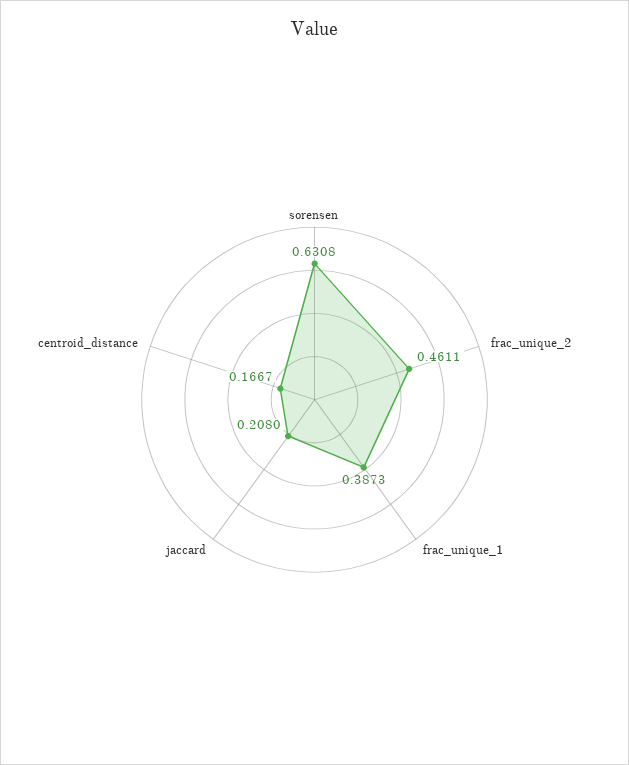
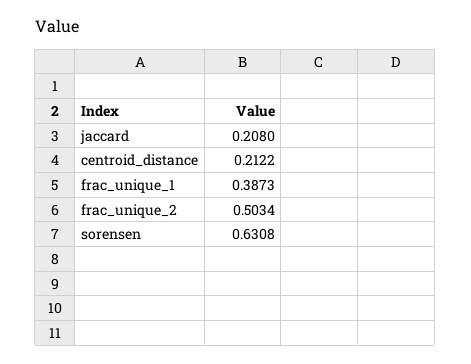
  {
    "sorensen": 0.6308,
-   "frac_unique_2": 0.4611,
+   "frac_unique_2": 0.5034,
    "frac_unique_1": 0.3873,
    "jaccard": 0.208,
-   "centroid_distance": 0.1667
+   "centroid_distance": 0.2122
  }

